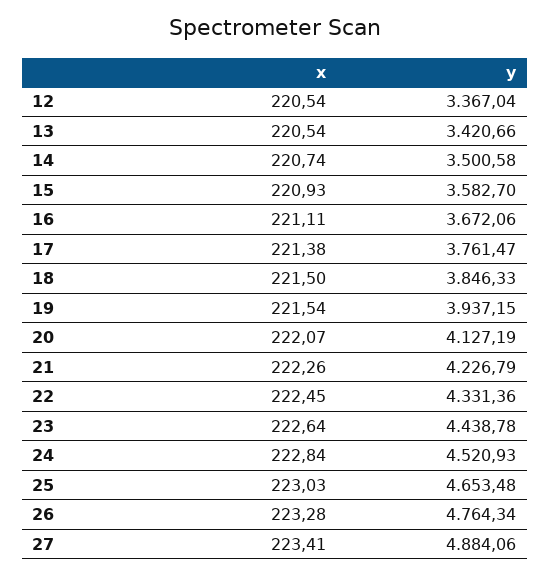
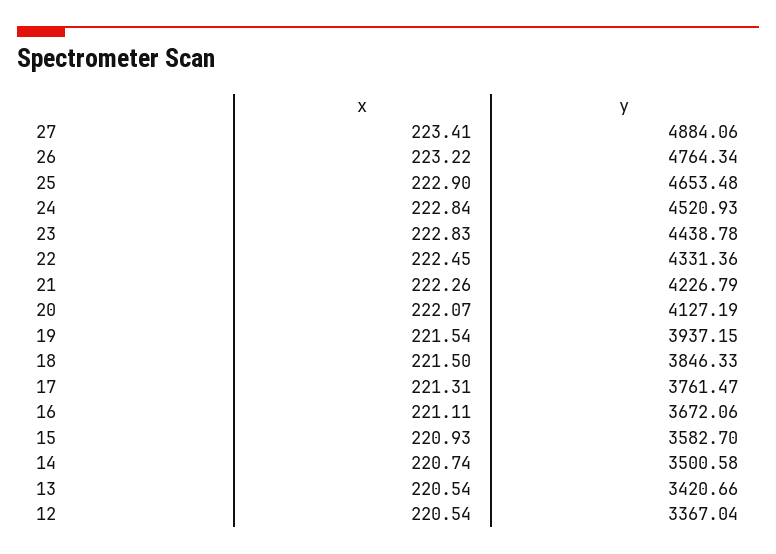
  {
    "x": {
      "12": 220.54,
      "13": 220.54,
      "14": 220.74,
      "15": 220.93,
      "16": 221.11,
-     "17": 221.38,
+     "17": 221.31,
      "18": 221.5,
      "19": 221.54,
      "20": 222.07,
      "21": 222.26,
      "22": 222.45,
-     "23": 222.64,
+     "23": 222.83,
      "24": 222.84,
-     "25": 223.03,
+     "25": 222.9,
-     "26": 223.28,
+     "26": 223.22,
      "27": 223.41
    },
    "y": {
      "12": 3367.04,
      "13": 3420.66,
      "14": 3500.58,
      "15": 3582.7,
      "16": 3672.06,
      "17": 3761.47,
      "18": 3846.33,
      "19": 3937.15,
      "20": 4127.19,
      "21": 4226.79,
      "22": 4331.36,
      "23": 4438.78,
      "24": 4520.93,
      "25": 4653.48,
      "26": 4764.34,
      "27": 4884.06
    }
  }

